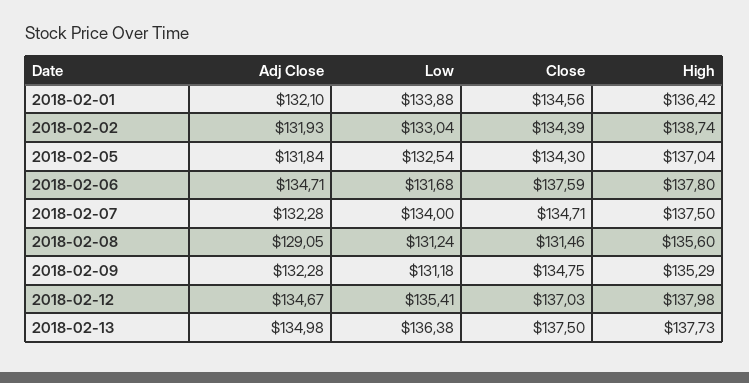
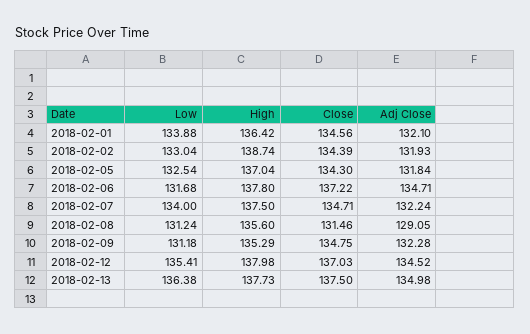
  {
    "Adj Close": {
      "2018-02-01": 132.1,
      "2018-02-02": 131.93,
      "2018-02-05": 131.84,
      "2018-02-06": 134.71,
-     "2018-02-07": 132.28,
+     "2018-02-07": 132.24,
      "2018-02-08": 129.05,
      "2018-02-09": 132.28,
-     "2018-02-12": 134.67,
+     "2018-02-12": 134.52,
      "2018-02-13": 134.98
    },
    "Low": {
      "2018-02-01": 133.88,
      "2018-02-02": 133.04,
      "2018-02-05": 132.54,
      "2018-02-06": 131.68,
      "2018-02-07": 134,
      "2018-02-08": 131.24,
      "2018-02-09": 131.18,
      "2018-02-12": 135.41,
      "2018-02-13": 136.38
    },
    "Close": {
      "2018-02-01": 134.56,
      "2018-02-02": 134.39,
      "2018-02-05": 134.3,
-     "2018-02-06": 137.59,
+     "2018-02-06": 137.22,
      "2018-02-07": 134.71,
      "2018-02-08": 131.46,
      "2018-02-09": 134.75,
      "2018-02-12": 137.03,
      "2018-02-13": 137.5
    },
    "High": {
      "2018-02-01": 136.42,
      "2018-02-02": 138.74,
      "2018-02-05": 137.04,
      "2018-02-06": 137.8,
      "2018-02-07": 137.5,
      "2018-02-08": 135.6,
      "2018-02-09": 135.29,
      "2018-02-12": 137.98,
      "2018-02-13": 137.73
    }
  }

